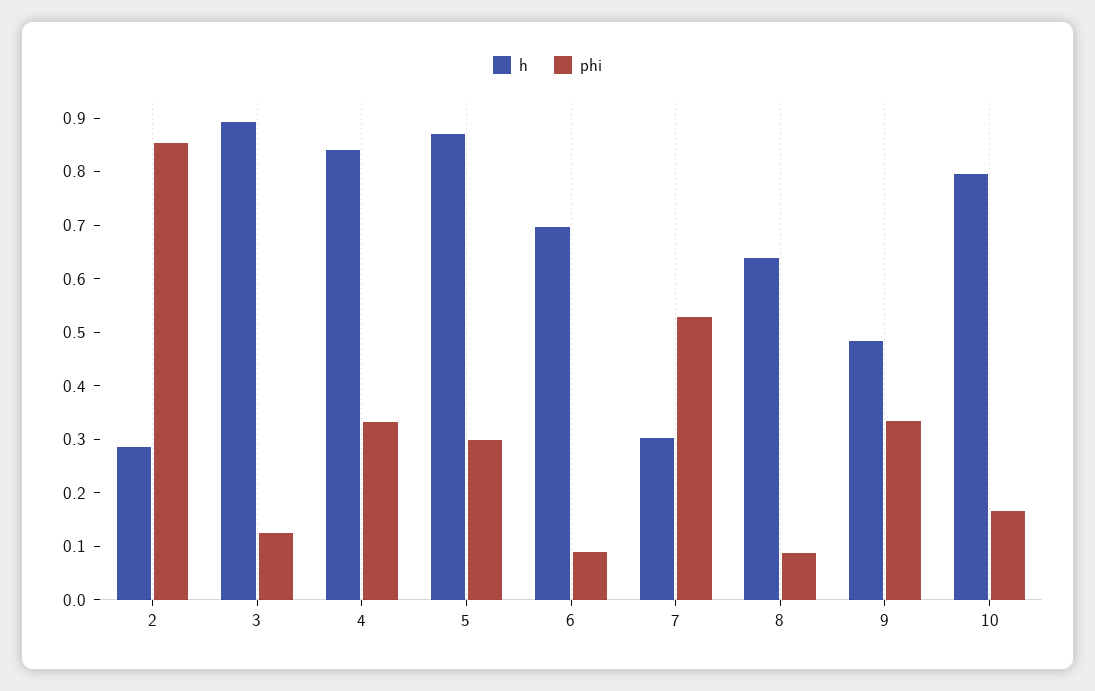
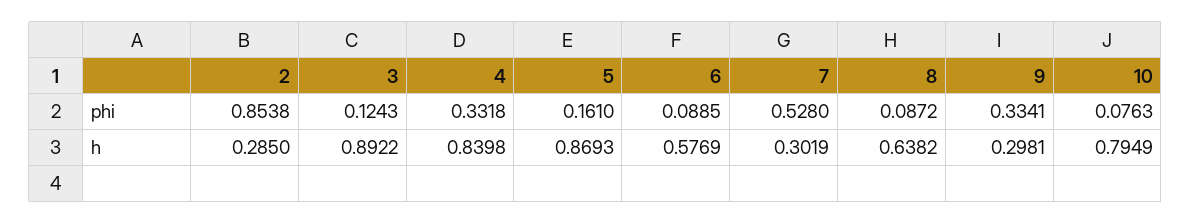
  {
    "h": {
      "2": 0.285,
      "3": 0.8922,
      "4": 0.8398,
      "5": 0.8693,
-     "6": 0.7,
+     "6": 0.5769,
      "7": 0.3019,
      "8": 0.6382,
-     "9": 0.48,
+     "9": 0.2981,
      "10": 0.7949
    },
    "phi": {
      "2": 0.8538,
      "3": 0.1243,
      "4": 0.3318,
-     "5": 0.3,
+     "5": 0.161,
      "6": 0.0885,
      "7": 0.528,
      "8": 0.0872,
      "9": 0.3341,
-     "10": 0.16
+     "10": 0.0763
    }
  }

